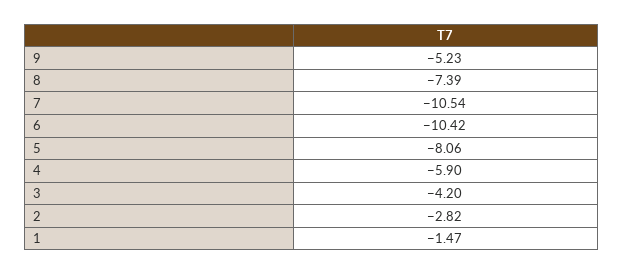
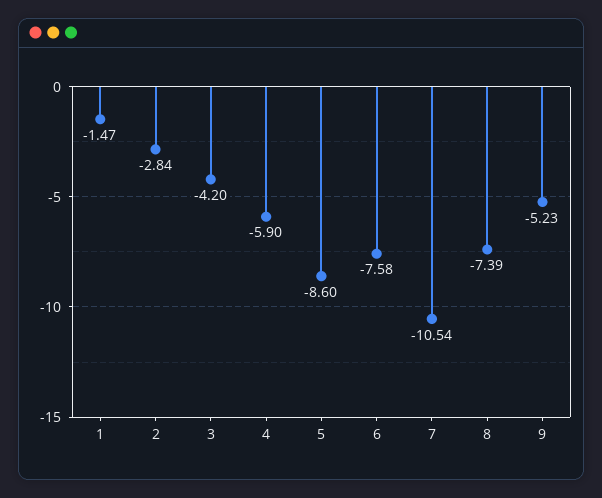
  {
    "9": -5.23,
    "8": -7.39,
    "7": -10.54,
-   "6": -10.42,
+   "6": -7.58,
-   "5": -8.06,
+   "5": -8.6,
    "4": -5.9,
    "3": -4.2,
-   "2": -2.82,
+   "2": -2.84,
    "1": -1.47
  }

